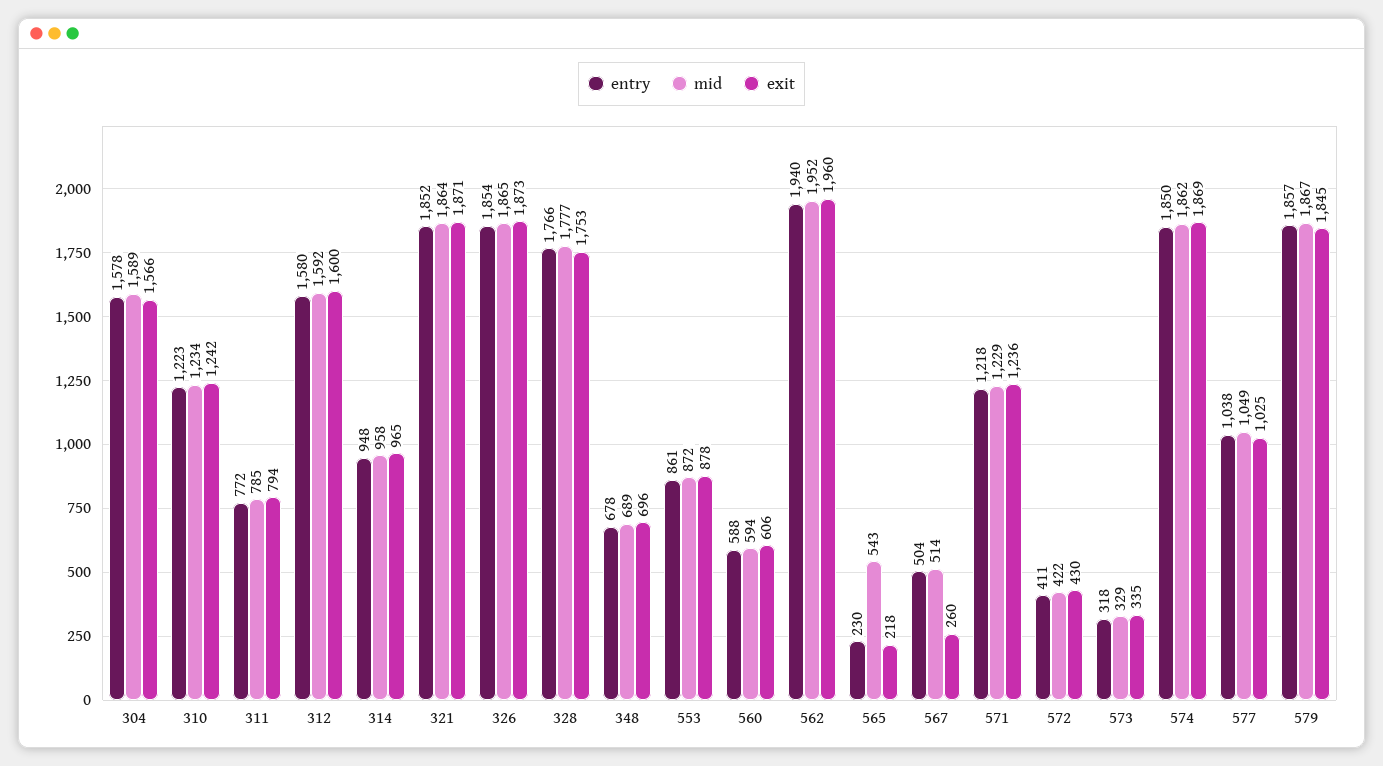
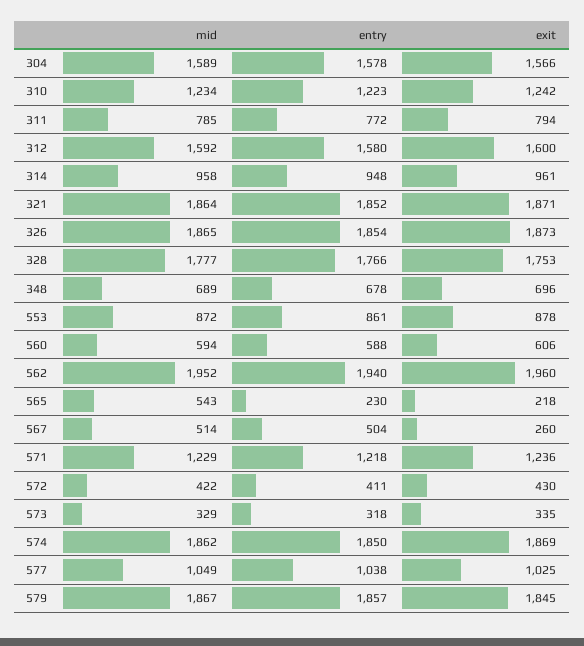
  {
    "entry": {
      "304": 1578,
      "310": 1223,
      "311": 772,
      "312": 1580,
      "314": 948,
      "321": 1852,
      "326": 1854,
      "328": 1766,
      "348": 678,
      "553": 861,
      "560": 588,
      "562": 1940,
      "565": 230,
      "567": 504,
      "571": 1218,
      "572": 411,
      "573": 318,
      "574": 1850,
      "577": 1038,
      "579": 1857
    },
    "mid": {
      "304": 1589,
      "310": 1234,
      "311": 785,
      "312": 1592,
      "314": 958,
      "321": 1864,
      "326": 1865,
      "328": 1777,
      "348": 689,
      "553": 872,
      "560": 594,
      "562": 1952,
      "565": 543,
      "567": 514,
      "571": 1229,
      "572": 422,
      "573": 329,
      "574": 1862,
      "577": 1049,
      "579": 1867
    },
    "exit": {
      "304": 1566,
      "310": 1242,
      "311": 794,
      "312": 1600,
-     "314": 965,
+     "314": 961,
      "321": 1871,
      "326": 1873,
      "328": 1753,
      "348": 696,
      "553": 878,
      "560": 606,
      "562": 1960,
      "565": 218,
      "567": 260,
      "571": 1236,
      "572": 430,
      "573": 335,
      "574": 1869,
      "577": 1025,
      "579": 1845
    }
  }

